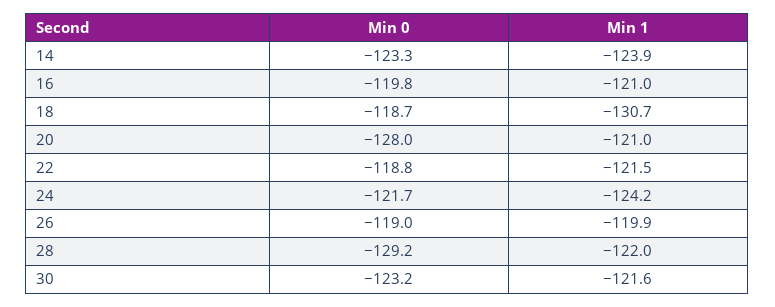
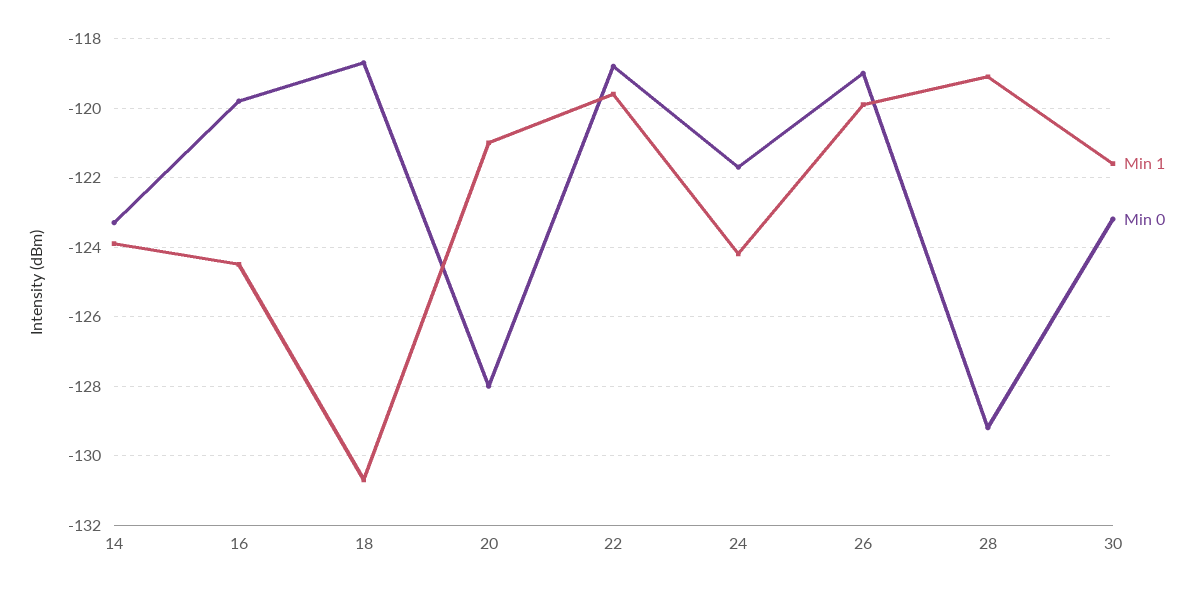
  {
    "Min 0": {
      "14": -123.3,
      "16": -119.8,
      "18": -118.7,
      "20": -128,
      "22": -118.8,
      "24": -121.7,
      "26": -119,
      "28": -129.2,
      "30": -123.2
    },
    "Min 1": {
      "14": -123.9,
-     "16": -121,
+     "16": -124.5,
      "18": -130.7,
      "20": -121,
-     "22": -121.5,
+     "22": -119.5,
      "24": -124.2,
      "26": -119.9,
-     "28": -122,
+     "28": -119,
      "30": -121.6
    }
  }

